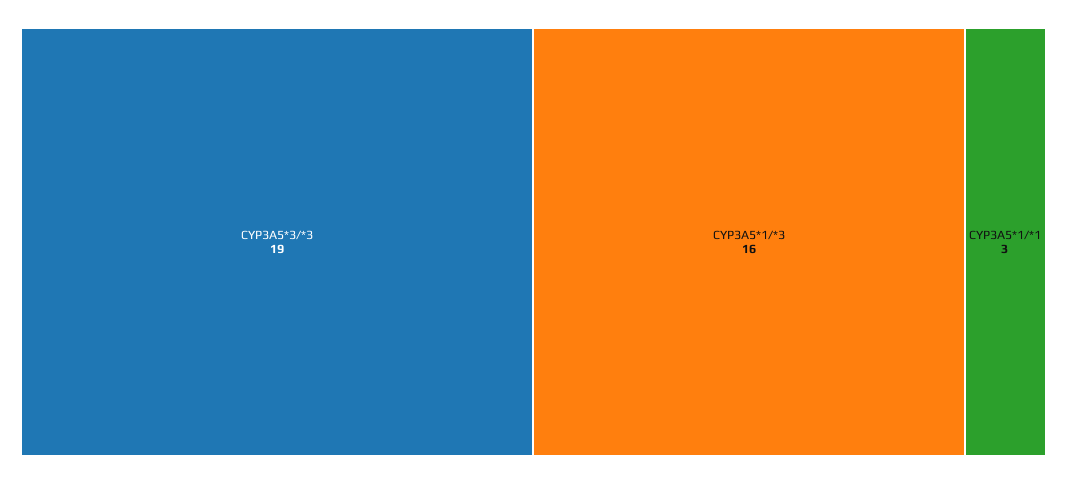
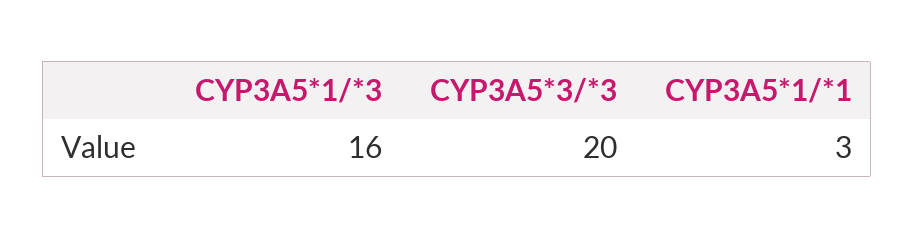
  {
-   "CYP3A5*3/*3": 19,
+   "CYP3A5*3/*3": 20,
    "CYP3A5*1/*3": 16,
    "CYP3A5*1/*1": 3
  }

